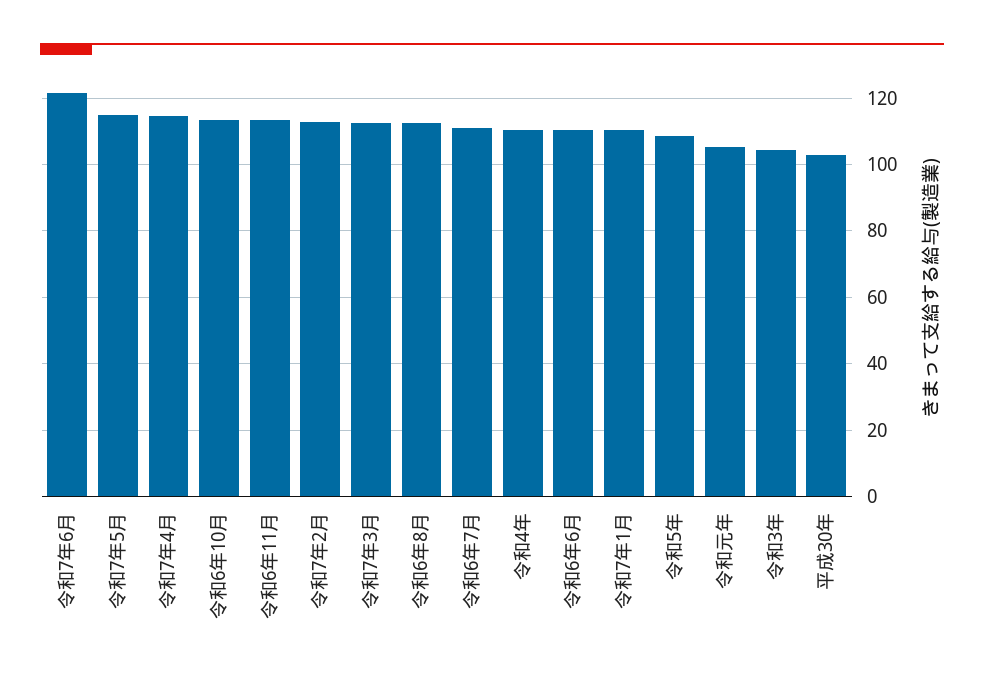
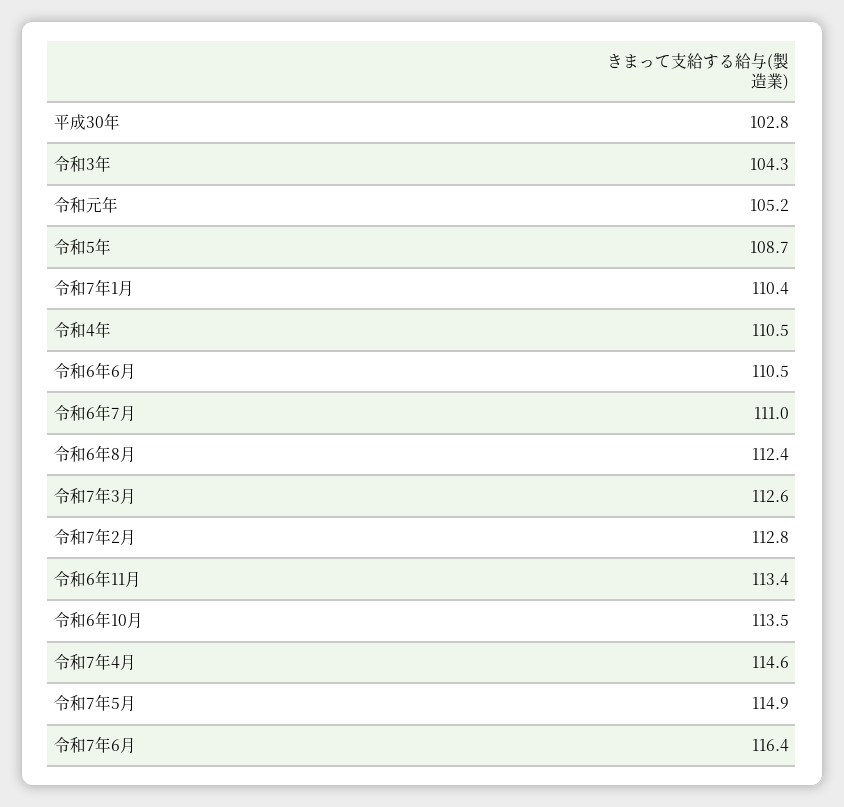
  {
-   "令和7年6月": 122,
+   "令和7年6月": 116.4,
    "令和7年5月": 114.9,
    "令和7年4月": 114.6,
    "令和6年10月": 113.5,
    "令和6年11月": 113.4,
    "令和7年2月": 112.8,
    "令和7年3月": 112.6,
    "令和6年8月": 112.4,
    "令和6年7月": 111,
    "令和4年": 110.5,
    "令和6年6月": 110.5,
    "令和7年1月": 110.4,
    "令和5年": 108.7,
    "令和元年": 105.2,
    "令和3年": 104.3,
    "平成30年": 102.8
  }

